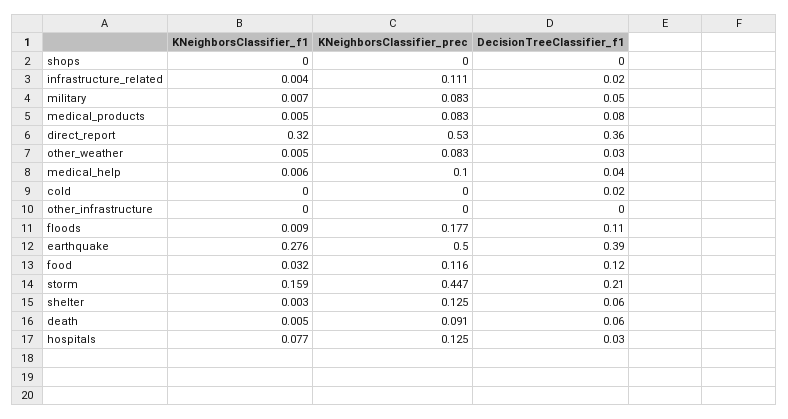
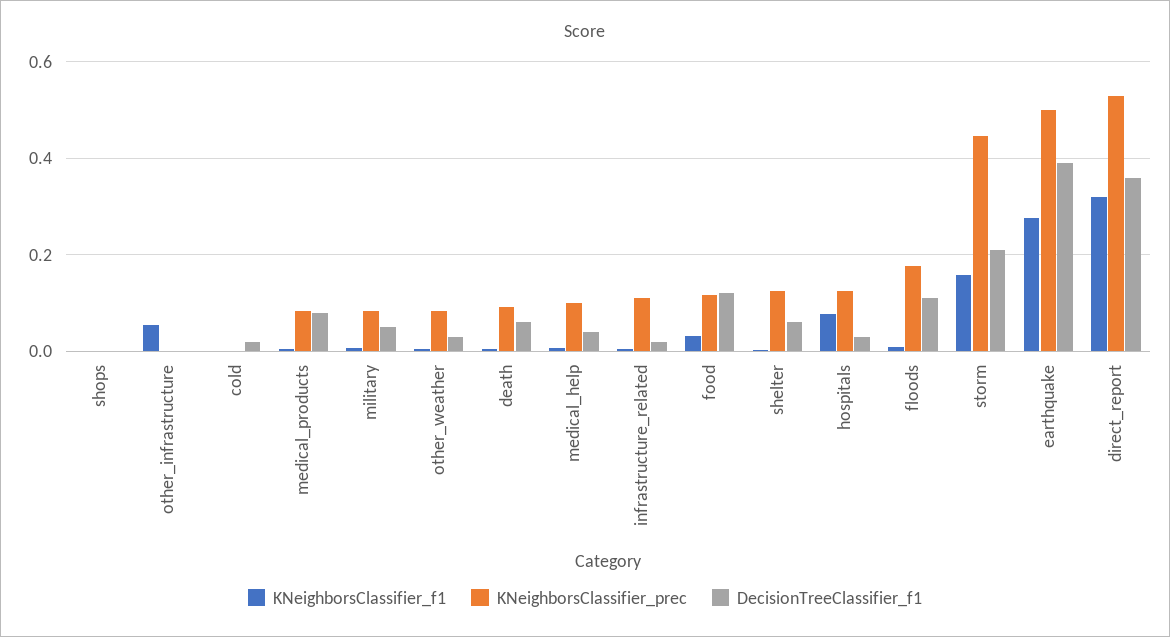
  {
    "KNeighborsClassifier_f1": {
      "shops": 0,
      "infrastructure_related": 0.004,
      "military": 0.007,
      "medical_products": 0.005,
      "direct_report": 0.32,
      "other_weather": 0.005,
      "medical_help": 0.006,
      "cold": 0,
-     "other_infrastructure": 0,
+     "other_infrastructure": 0.06,
      "floods": 0.009,
      "earthquake": 0.276,
      "food": 0.032,
      "storm": 0.159,
      "shelter": 0.003,
      "death": 0.005,
      "hospitals": 0.077
    },
    "KNeighborsClassifier_prec": {
      "shops": 0,
      "infrastructure_related": 0.111,
      "military": 0.083,
      "medical_products": 0.083,
      "direct_report": 0.53,
      "other_weather": 0.083,
      "medical_help": 0.1,
      "cold": 0,
      "other_infrastructure": 0,
      "floods": 0.177,
      "earthquake": 0.5,
      "food": 0.116,
      "storm": 0.447,
      "shelter": 0.125,
      "death": 0.091,
      "hospitals": 0.125
    },
    "DecisionTreeClassifier_f1": {
      "shops": 0,
      "infrastructure_related": 0.02,
      "military": 0.05,
      "medical_products": 0.08,
      "direct_report": 0.36,
      "other_weather": 0.03,
      "medical_help": 0.04,
      "cold": 0.02,
      "other_infrastructure": 0,
      "floods": 0.11,
      "earthquake": 0.39,
      "food": 0.12,
      "storm": 0.21,
      "shelter": 0.06,
      "death": 0.06,
      "hospitals": 0.03
    }
  }

